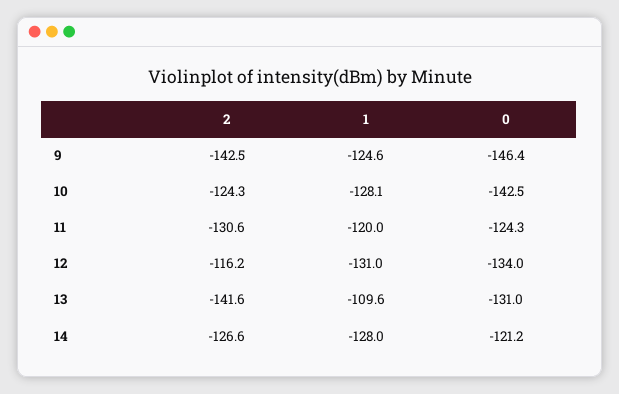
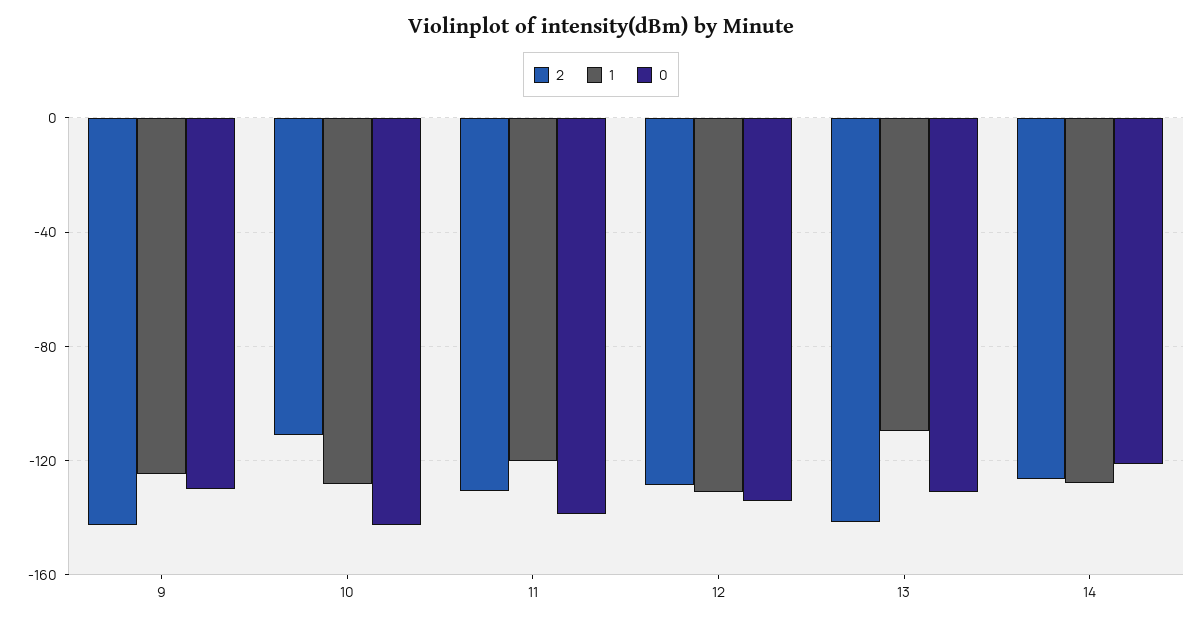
  {
    "2": {
      "9": -142.5,
-     "10": -124.3,
+     "10": -110,
      "11": -130.6,
-     "12": -116.2,
+     "12": -130,
      "13": -141.6,
      "14": -126.6
    },
    "1": {
      "9": -124.6,
      "10": -128.1,
      "11": -120,
      "12": -131,
      "13": -109.6,
      "14": -128
    },
    "0": {
-     "9": -146.4,
+     "9": -130,
      "10": -142.5,
-     "11": -124.3,
+     "11": -140,
      "12": -134,
      "13": -131,
      "14": -121.2
    }
  }

